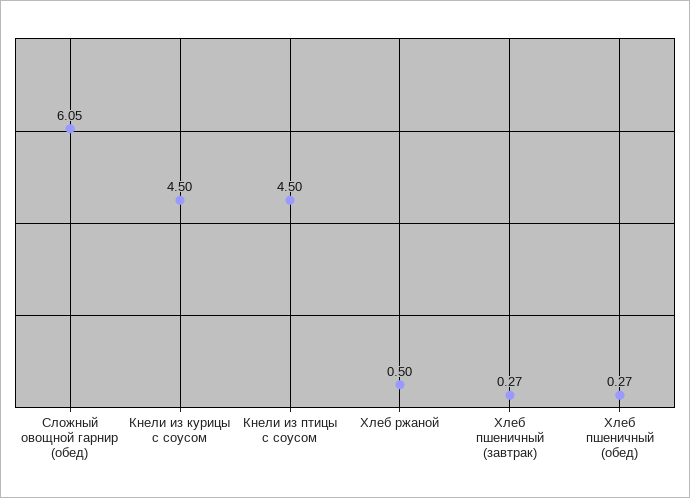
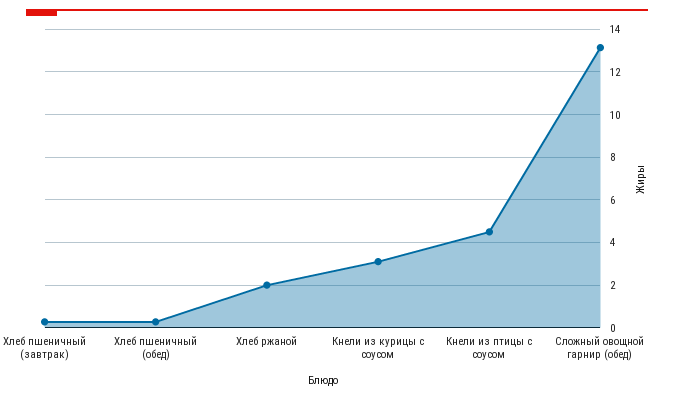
  {
-   "Сложный овощной гарнир (обед)": 6.05,
+   "Сложный овощной гарнир (обед)": 13,
-   "Кнели из курицы с соусом": 4.5,
+   "Кнели из курицы с соусом": 3,
    "Кнели из птицы с соусом": 4.5,
-   "Хлеб ржаной": 0.5,
+   "Хлеб ржаной": 2,
    "Хлеб пшеничный (завтрак)": 0.27,
    "Хлеб пшеничный (обед)": 0.27
  }

